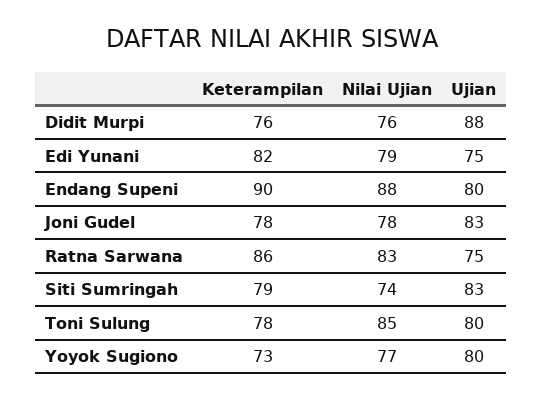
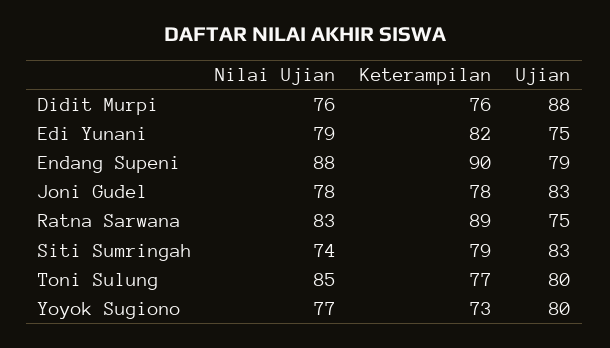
  {
    "Keterampilan": {
      "Didit Murpi": 76,
      "Edi Yunani": 82,
      "Endang Supeni": 90,
      "Joni Gudel": 78,
-     "Ratna Sarwana": 86,
+     "Ratna Sarwana": 89,
      "Siti Sumringah": 79,
-     "Toni Sulung": 78,
+     "Toni Sulung": 77,
      "Yoyok Sugiono": 73
    },
    "Nilai Ujian": {
      "Didit Murpi": 76,
      "Edi Yunani": 79,
      "Endang Supeni": 88,
      "Joni Gudel": 78,
      "Ratna Sarwana": 83,
      "Siti Sumringah": 74,
      "Toni Sulung": 85,
      "Yoyok Sugiono": 77
    },
    "Ujian": {
      "Didit Murpi": 88,
      "Edi Yunani": 75,
-     "Endang Supeni": 80,
+     "Endang Supeni": 79,
      "Joni Gudel": 83,
      "Ratna Sarwana": 75,
      "Siti Sumringah": 83,
      "Toni Sulung": 80,
      "Yoyok Sugiono": 80
    }
  }

